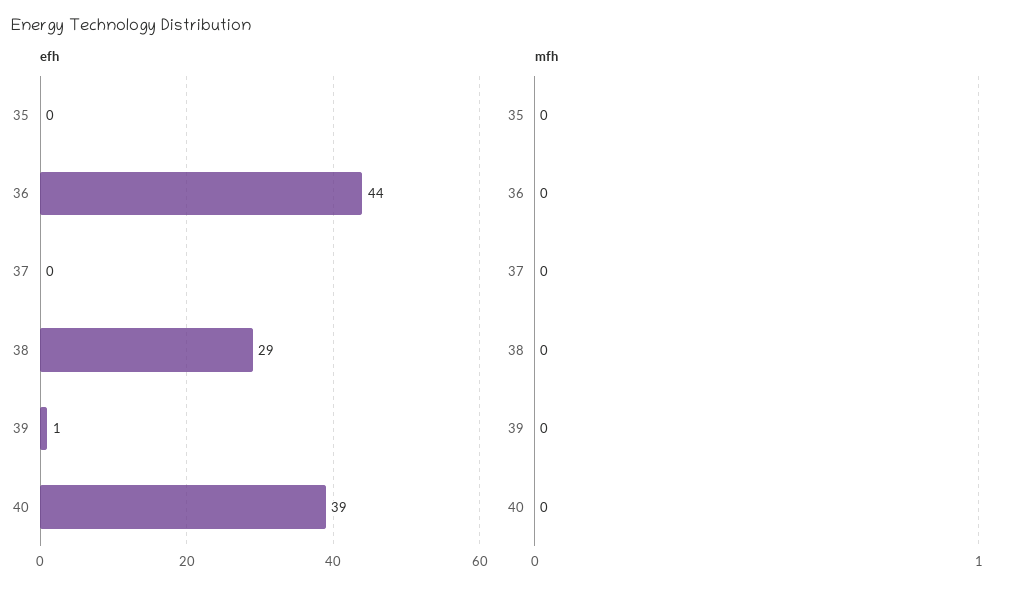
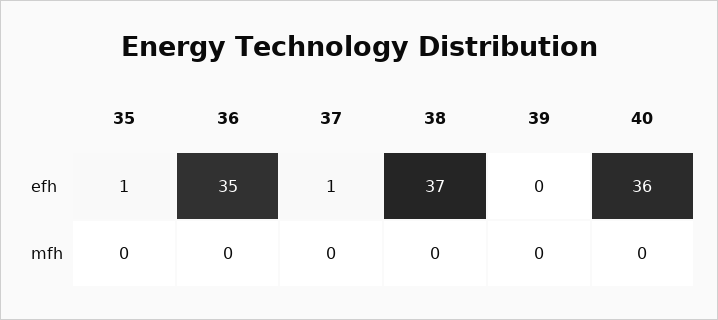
  {
    "efh": {
-     "35": 0,
+     "35": 1,
-     "36": 44,
+     "36": 35,
-     "37": 0,
+     "37": 1,
-     "38": 29,
+     "38": 37,
-     "39": 1,
+     "39": 0,
-     "40": 39
+     "40": 36
    },
    "mfh": {
      "35": 0,
      "36": 0,
      "37": 0,
      "38": 0,
      "39": 0,
      "40": 0
    }
  }

